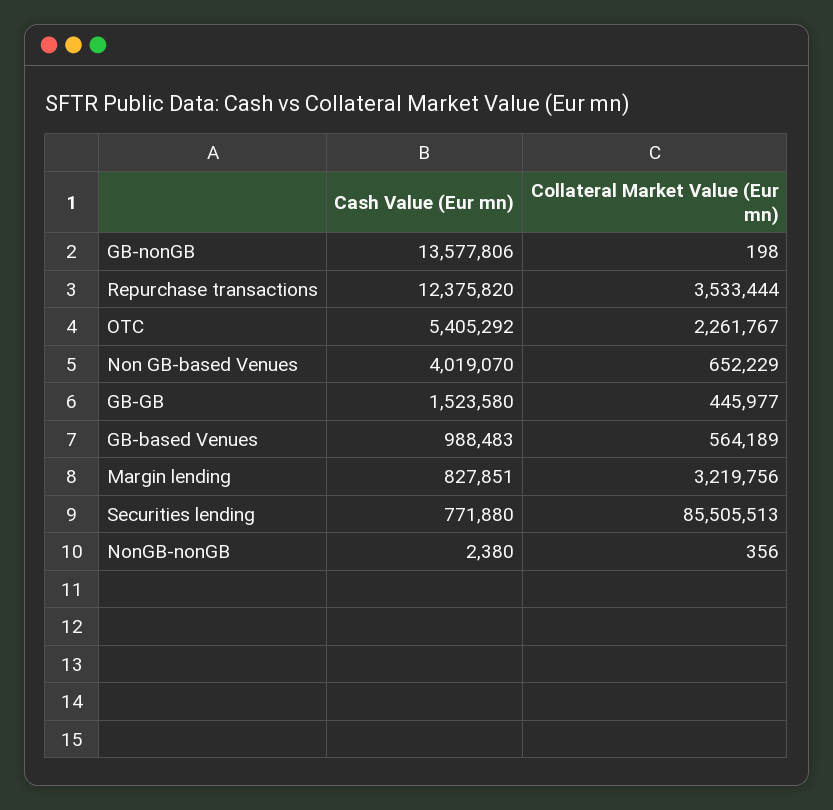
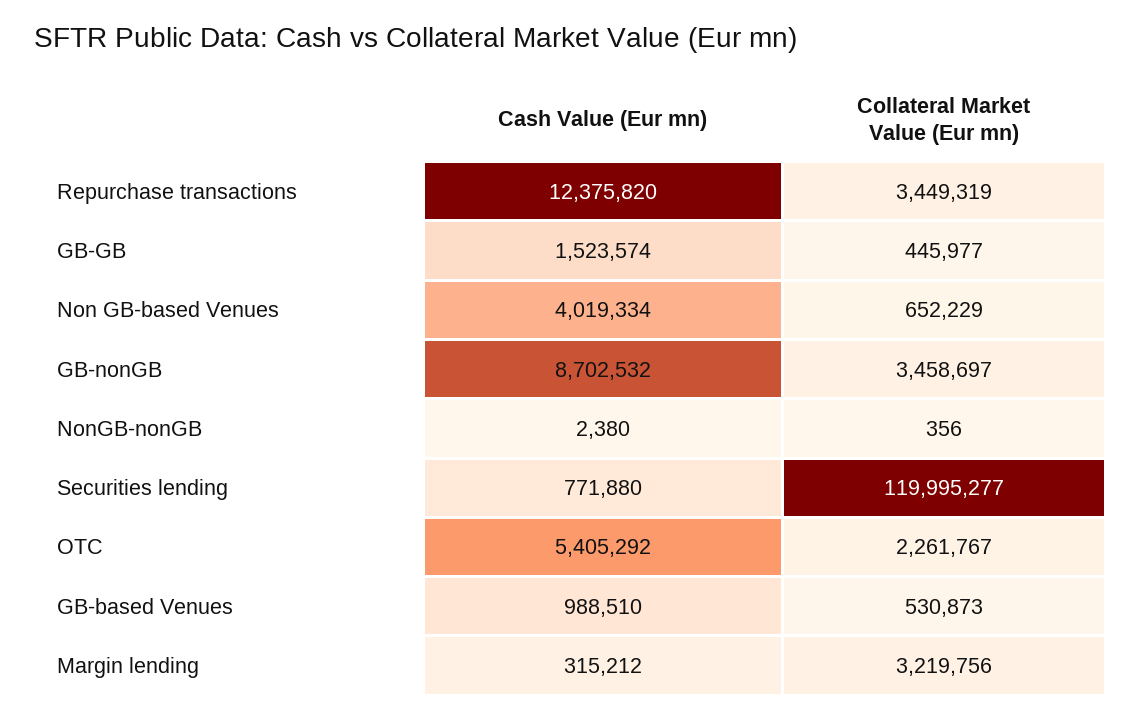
  {
    "Cash Value (Eur mn)": {
-     "GB-nonGB": 13577806,
+     "GB-nonGB": 8702532,
      "Repurchase transactions": 12375820,
      "OTC": 5405292,
-     "Non GB-based Venues": 4019070,
+     "Non GB-based Venues": 4019334,
-     "GB-GB": 1523580,
+     "GB-GB": 1523574,
-     "GB-based Venues": 988483,
+     "GB-based Venues": 988510,
-     "Margin lending": 827851,
+     "Margin lending": 315212,
      "Securities lending": 771880,
      "NonGB-nonGB": 2380
    },
    "Collateral Market Value (Eur mn)": {
-     "GB-nonGB": 198,
+     "GB-nonGB": 3458697,
-     "Repurchase transactions": 3533444,
+     "Repurchase transactions": 3449319,
      "OTC": 2261767,
      "Non GB-based Venues": 652229,
      "GB-GB": 445977,
-     "GB-based Venues": 564189,
+     "GB-based Venues": 530873,
      "Margin lending": 3219756,
-     "Securities lending": 85505513,
+     "Securities lending": 119995277,
      "NonGB-nonGB": 356
    }
  }

